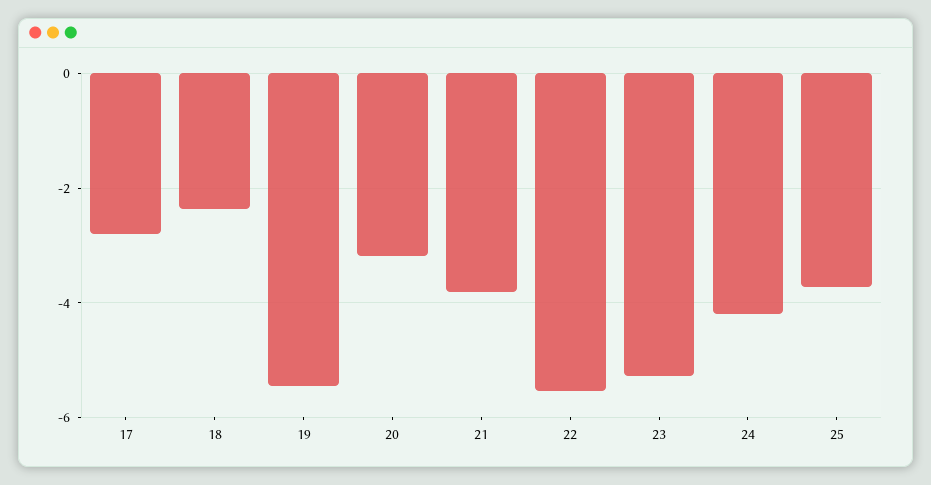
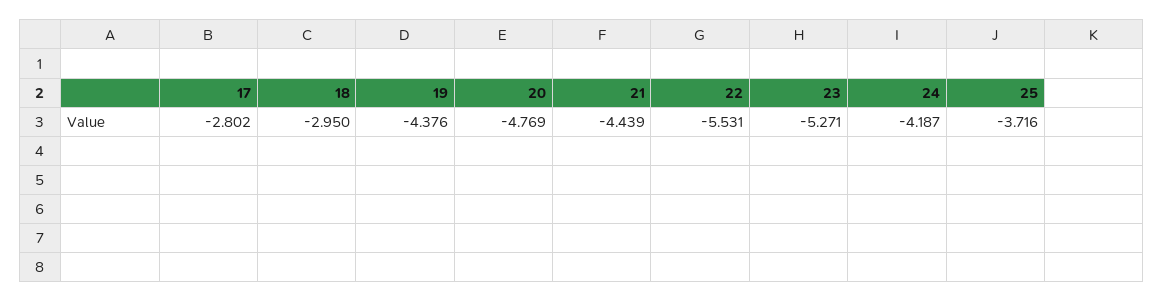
  {
    "17": -2.802,
-   "18": -2.4,
+   "18": -2.95,
-   "19": -5.4,
+   "19": -4.376,
-   "20": -3.2,
+   "20": -4.769,
-   "21": -3.8,
+   "21": -4.439,
    "22": -5.531,
    "23": -5.271,
    "24": -4.187,
    "25": -3.716
  }

